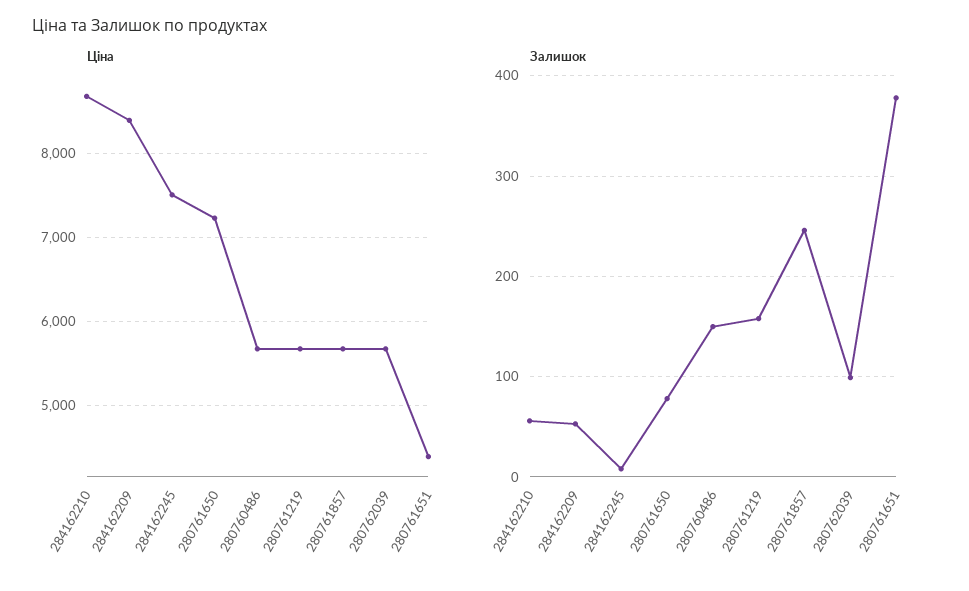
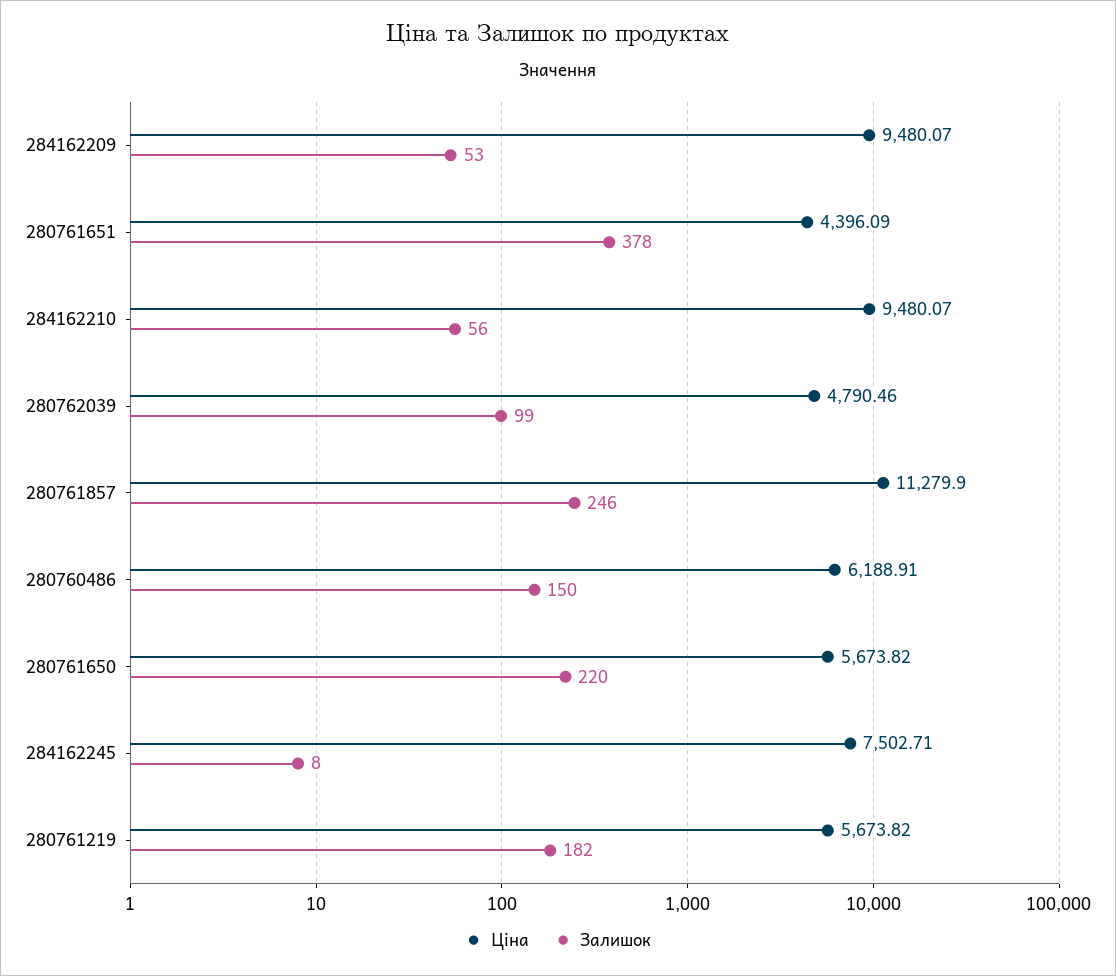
  {
    "Ціна": {
-     "284162210": 8700,
+     "284162210": 9480.07,
-     "284162209": 8400,
+     "284162209": 9480.07,
      "284162245": 7502.71,
-     "280761650": 7200,
+     "280761650": 5673.82,
-     "280760486": 5700,
+     "280760486": 6188.91,
      "280761219": 5673.82,
-     "280761857": 5700,
+     "280761857": 11279.9,
-     "280762039": 5700,
+     "280762039": 4790.46,
      "280761651": 4396.09
    },
    "Залишок": {
      "284162210": 56,
      "284162209": 53,
      "284162245": 8,
-     "280761650": 80,
+     "280761650": 220,
      "280760486": 150,
-     "280761219": 160,
+     "280761219": 182,
      "280761857": 246,
      "280762039": 99,
      "280761651": 378
    }
  }

